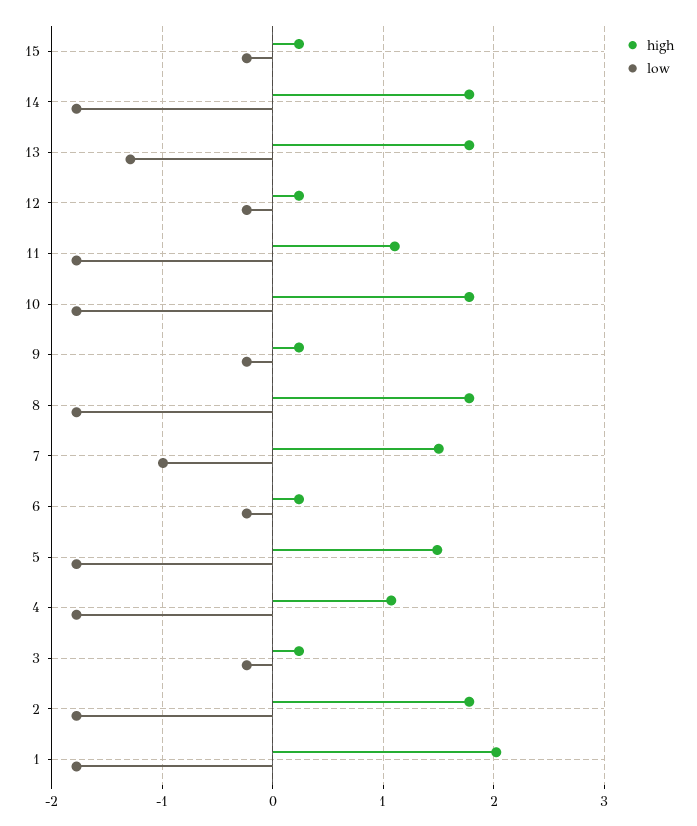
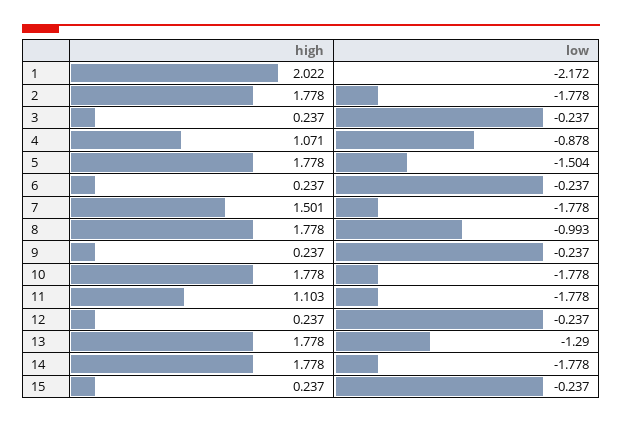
  {
    "high": {
      "15": 0.237,
      "14": 1.778,
      "13": 1.778,
      "12": 0.237,
      "11": 1.103,
      "10": 1.778,
      "9": 0.237,
      "8": 1.778,
      "7": 1.501,
      "6": 0.237,
-     "5": 1.5,
+     "5": 1.778,
      "4": 1.071,
      "3": 0.237,
      "2": 1.778,
      "1": 2.022
    },
    "low": {
      "15": -0.237,
      "14": -1.778,
      "13": -1.29,
      "12": -0.237,
      "11": -1.778,
      "10": -1.778,
      "9": -0.237,
-     "8": -1.8,
+     "8": -0.993,
-     "7": -1,
+     "7": -1.778,
      "6": -0.237,
-     "5": -1.8,
+     "5": -1.504,
-     "4": -1.8,
+     "4": -0.878,
      "3": -0.237,
      "2": -1.778,
-     "1": -1.8
+     "1": -2.172
    }
  }

